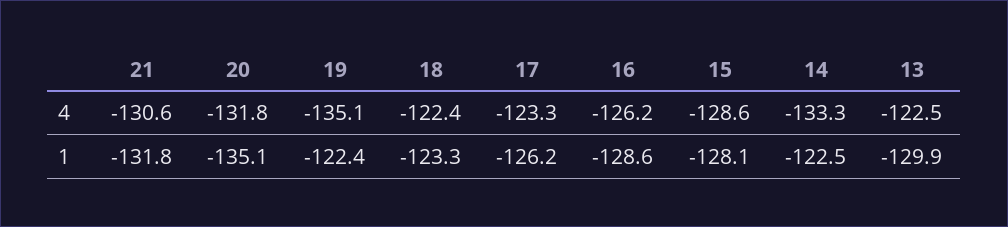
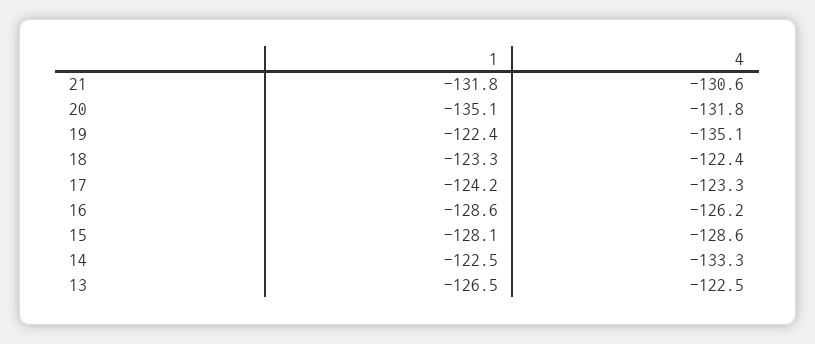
  {
    "21": {
      "4": -130.6,
      "1": -131.8
    },
    "20": {
      "4": -131.8,
      "1": -135.1
    },
    "19": {
      "4": -135.1,
      "1": -122.4
    },
    "18": {
      "4": -122.4,
      "1": -123.3
    },
    "17": {
      "4": -123.3,
-     "1": -126.2
+     "1": -124.2
    },
    "16": {
      "4": -126.2,
      "1": -128.6
    },
    "15": {
      "4": -128.6,
      "1": -128.1
    },
    "14": {
      "4": -133.3,
      "1": -122.5
    },
    "13": {
      "4": -122.5,
-     "1": -129.9
+     "1": -126.5
    }
  }

